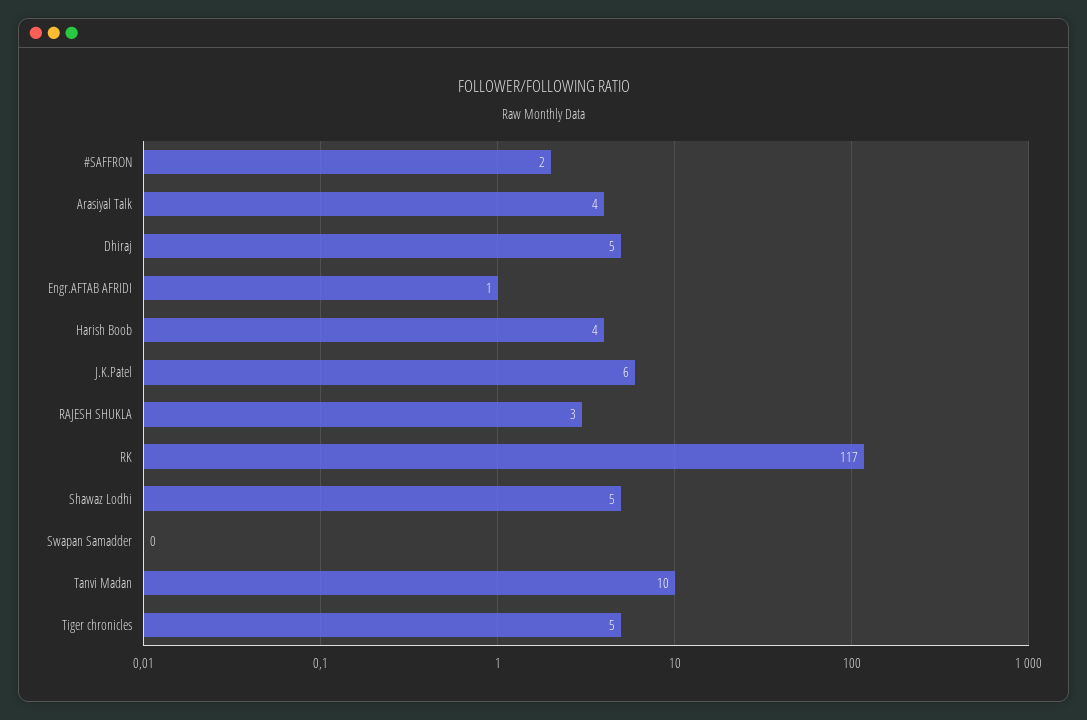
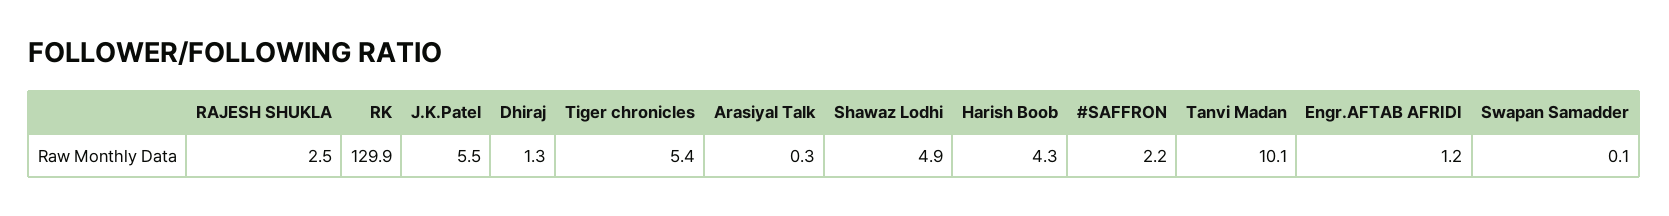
  {
    "#SAFFRON": 2.2,
-   "Arasiyal Talk": 4,
+   "Arasiyal Talk": 0.3,
-   "Dhiraj": 5,
+   "Dhiraj": 1.3,
    "Engr.AFTAB AFRIDI": 1.2,
    "Harish Boob": 4.3,
    "J.K.Patel": 5.5,
    "RAJESH SHUKLA": 2.5,
-   "RK": 117,
+   "RK": 129.9,
    "Shawaz Lodhi": 4.9,
    "Swapan Samadder": 0.1,
    "Tanvi Madan": 10.1,
    "Tiger chronicles": 5.4
  }

